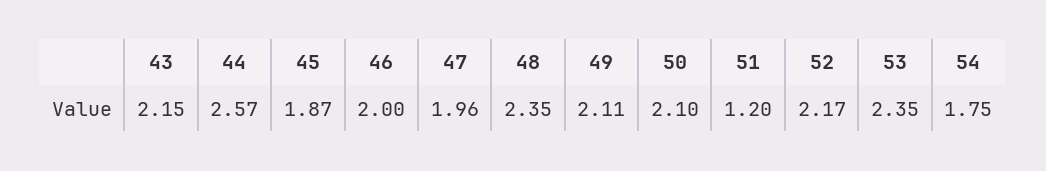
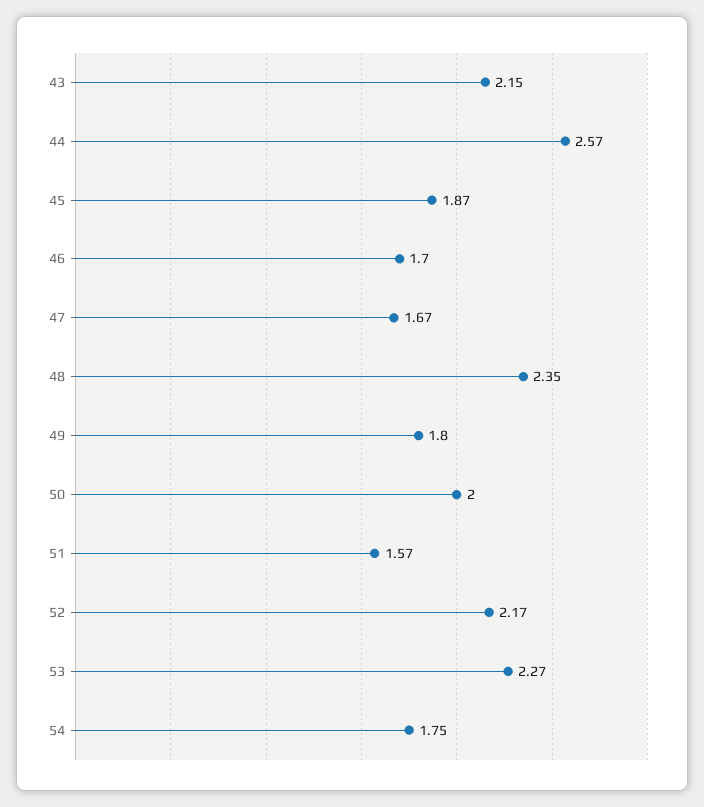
  {
    "43": 2.15,
    "44": 2.57,
    "45": 1.87,
-   "46": 2,
+   "46": 1.7,
-   "47": 1.96,
+   "47": 1.67,
    "48": 2.35,
-   "49": 2.11,
+   "49": 1.8,
-   "50": 2.1,
+   "50": 2,
-   "51": 1.2,
+   "51": 1.57,
    "52": 2.17,
-   "53": 2.35,
+   "53": 2.27,
    "54": 1.75
  }

